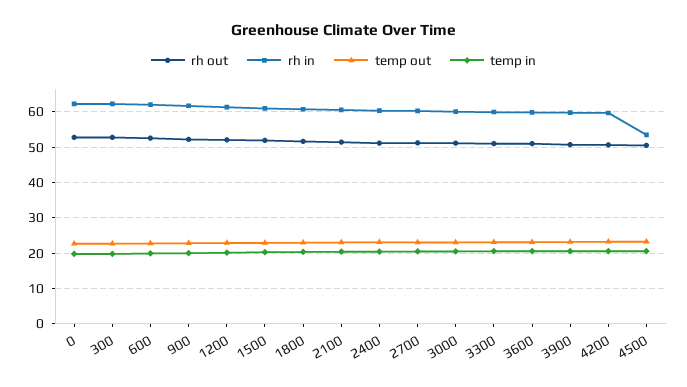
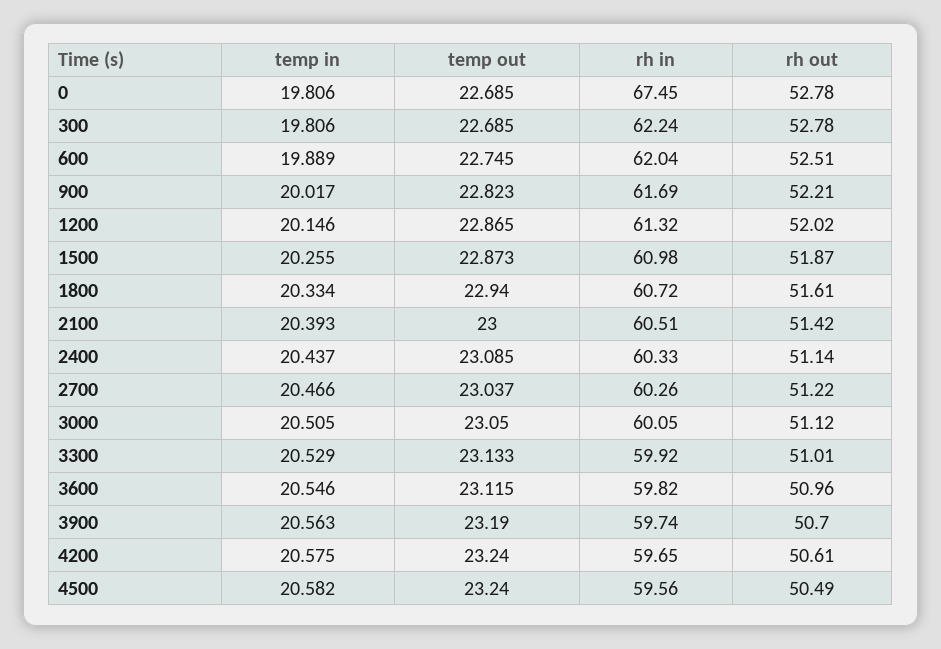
  {
    "rh out": {
      "0": 52.78,
      "300": 52.78,
      "600": 52.51,
      "900": 52.21,
      "1200": 52.02,
      "1500": 51.87,
      "1800": 51.61,
      "2100": 51.42,
      "2400": 51.14,
      "2700": 51.22,
      "3000": 51.12,
      "3300": 51.01,
      "3600": 50.96,
      "3900": 50.7,
      "4200": 50.61,
      "4500": 50.49
    },
    "rh in": {
-     "0": 62,
+     "0": 67.45,
      "300": 62.24,
      "600": 62.04,
      "900": 61.69,
      "1200": 61.32,
      "1500": 60.98,
      "1800": 60.72,
      "2100": 60.51,
      "2400": 60.33,
      "2700": 60.26,
      "3000": 60.05,
      "3300": 59.92,
      "3600": 59.82,
      "3900": 59.74,
      "4200": 59.65,
-     "4500": 54
+     "4500": 59.56
    },
    "temp out": {
      "0": 22.685,
      "300": 22.685,
      "600": 22.745,
      "900": 22.823,
      "1200": 22.865,
      "1500": 22.873,
      "1800": 22.94,
      "2100": 23,
      "2400": 23.085,
      "2700": 23.037,
      "3000": 23.05,
      "3300": 23.133,
      "3600": 23.115,
      "3900": 23.19,
      "4200": 23.24,
      "4500": 23.24
    },
    "temp in": {
      "0": 19.806,
      "300": 19.806,
      "600": 19.889,
      "900": 20.017,
      "1200": 20.146,
      "1500": 20.255,
      "1800": 20.334,
      "2100": 20.393,
      "2400": 20.437,
      "2700": 20.466,
      "3000": 20.505,
      "3300": 20.529,
      "3600": 20.546,
      "3900": 20.563,
      "4200": 20.575,
      "4500": 20.582
    }
  }

